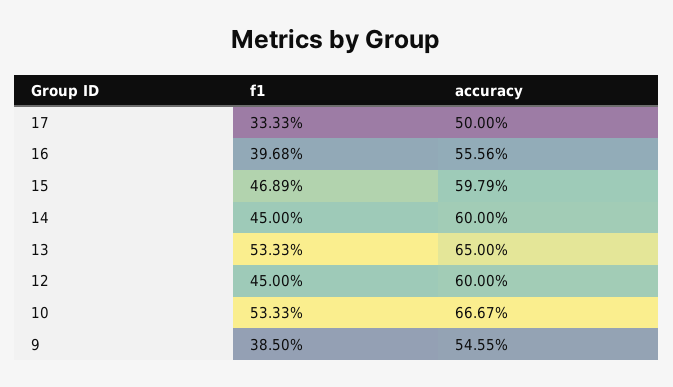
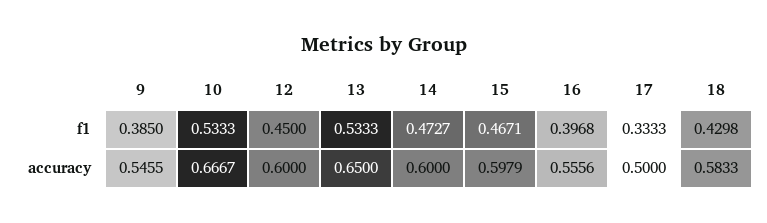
  {
    "f1": {
      "17": 0.3333,
      "16": 0.3968,
-     "15": 0.4689,
+     "15": 0.4671,
-     "14": 0.45,
+     "14": 0.4727,
      "13": 0.5333,
      "12": 0.45,
      "10": 0.5333,
-     "9": 0.385
+     "9": 0.385,
+     "18": 0.4298
    },
    "accuracy": {
      "17": 0.5,
      "16": 0.5556,
      "15": 0.5979,
      "14": 0.6,
      "13": 0.65,
      "12": 0.6,
      "10": 0.6667,
-     "9": 0.5455
+     "9": 0.5455,
+     "18": 0.5833
    }
  }

